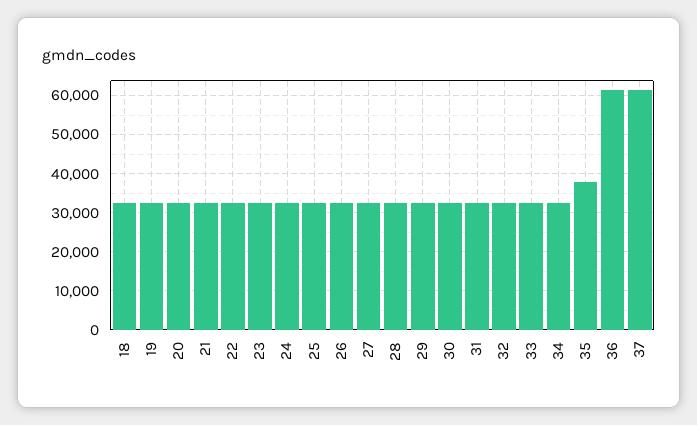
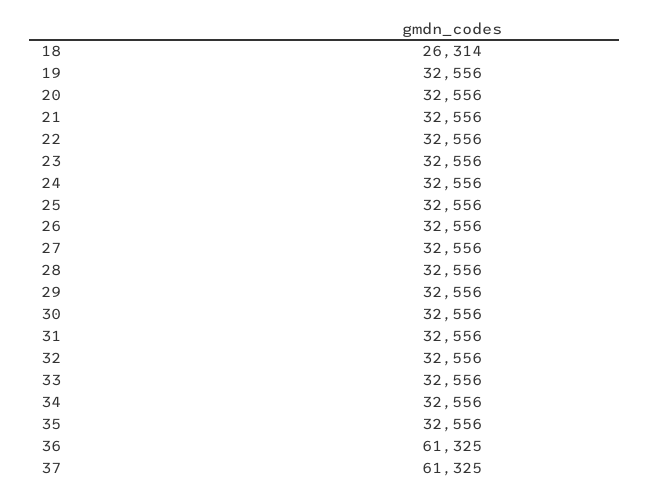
  {
-   "18": 32000,
+   "18": 26314,
    "19": 32556,
    "20": 32556,
    "21": 32556,
    "22": 32556,
    "23": 32556,
    "24": 32556,
    "25": 32556,
    "26": 32556,
    "27": 32556,
    "28": 32556,
    "29": 32556,
    "30": 32556,
    "31": 32556,
    "32": 32556,
    "33": 32556,
    "34": 32556,
-   "35": 38000,
+   "35": 32556,
    "36": 61325,
    "37": 61325
  }

